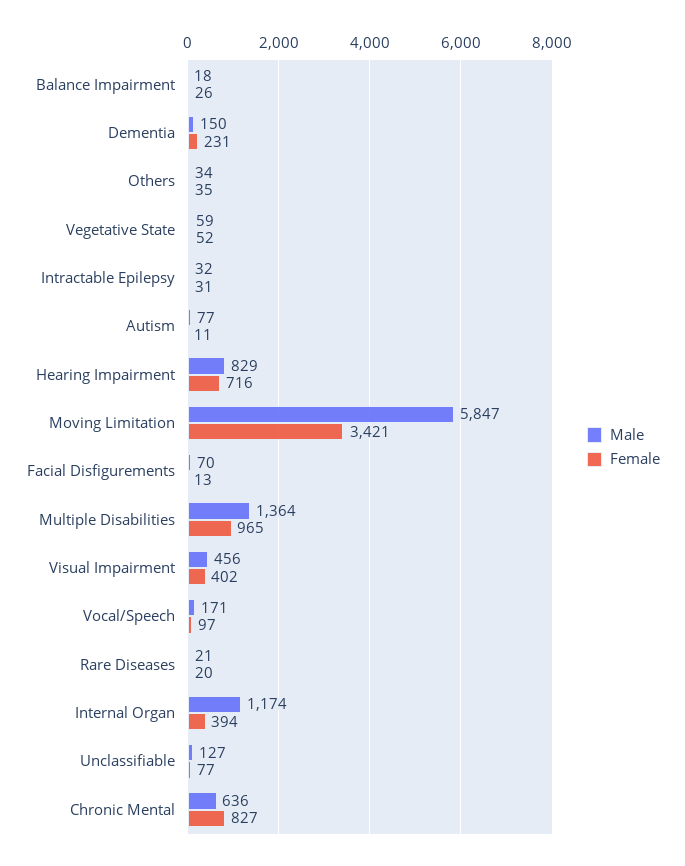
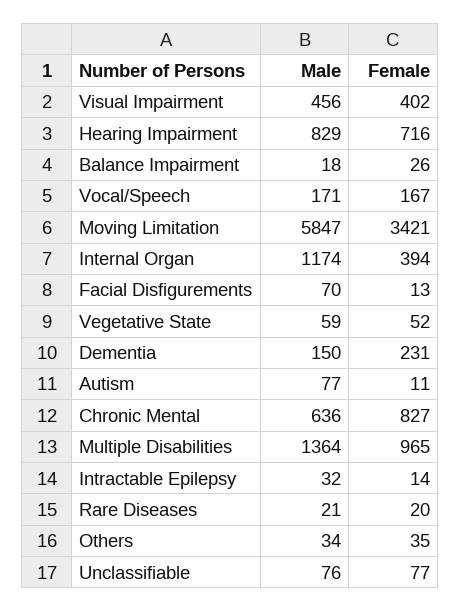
  {
    "Male": {
      "Balance Impairment": 18,
      "Dementia": 150,
      "Others": 34,
      "Vegetative State": 59,
      "Intractable Epilepsy": 32,
      "Autism": 77,
      "Hearing Impairment": 829,
      "Moving Limitation": 5847,
      "Facial Disfigurements": 70,
      "Multiple Disabilities": 1364,
      "Visual Impairment": 456,
      "Vocal/Speech": 171,
      "Rare Diseases": 21,
      "Internal Organ": 1174,
-     "Unclassifiable": 127,
+     "Unclassifiable": 76,
      "Chronic Mental": 636
    },
    "Female": {
      "Balance Impairment": 26,
      "Dementia": 231,
      "Others": 35,
      "Vegetative State": 52,
-     "Intractable Epilepsy": 31,
+     "Intractable Epilepsy": 14,
      "Autism": 11,
      "Hearing Impairment": 716,
      "Moving Limitation": 3421,
      "Facial Disfigurements": 13,
      "Multiple Disabilities": 965,
      "Visual Impairment": 402,
-     "Vocal/Speech": 97,
+     "Vocal/Speech": 167,
      "Rare Diseases": 20,
      "Internal Organ": 394,
      "Unclassifiable": 77,
      "Chronic Mental": 827
    }
  }

